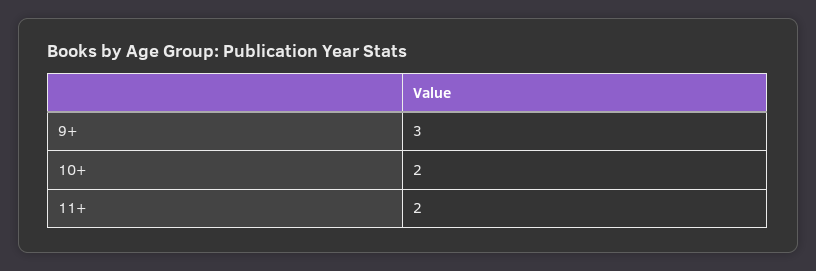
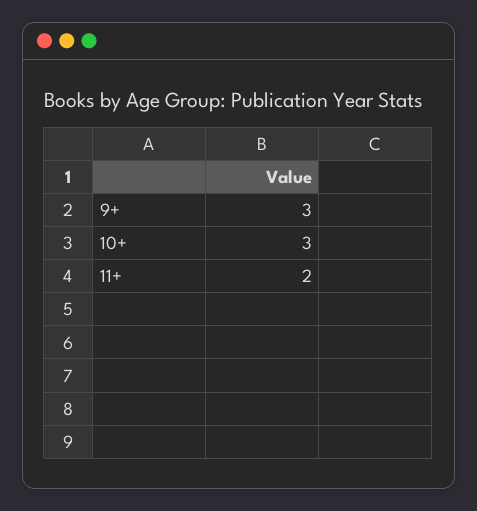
  {
    "9+": 3,
-   "10+": 2,
+   "10+": 3,
    "11+": 2
  }

